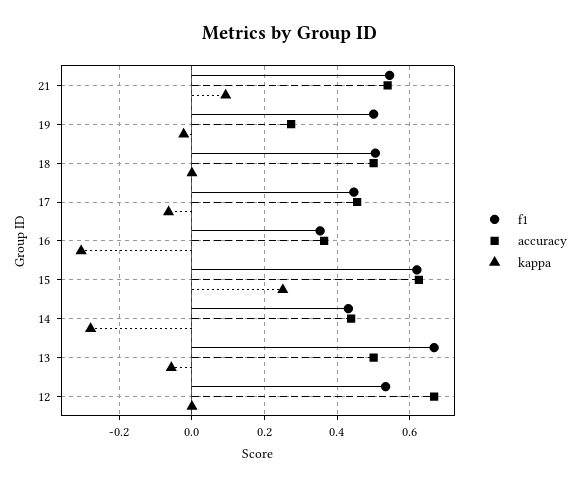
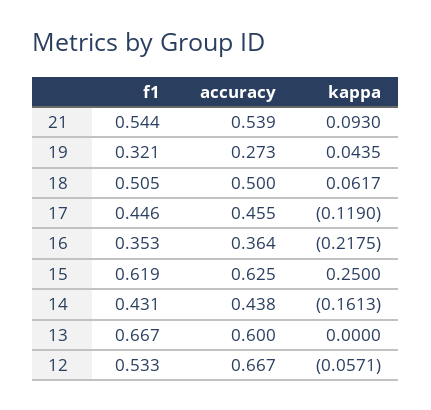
  {
    "f1": {
      "21": 0.544,
-     "19": 0.5,
+     "19": 0.321,
      "18": 0.505,
      "17": 0.446,
      "16": 0.353,
      "15": 0.619,
      "14": 0.431,
      "13": 0.667,
      "12": 0.533
    },
    "accuracy": {
      "21": 0.539,
      "19": 0.273,
      "18": 0.5,
      "17": 0.455,
      "16": 0.364,
      "15": 0.625,
      "14": 0.438,
-     "13": 0.5,
+     "13": 0.6,
      "12": 0.667
    },
    "kappa": {
      "21": 0.093,
-     "19": -0.02,
+     "19": 0.0435,
-     "18": 0,
+     "18": 0.0617,
-     "17": -0.06,
+     "17": -0.119,
-     "16": -0.3,
+     "16": -0.2175,
      "15": 0.25,
-     "14": -0.28,
+     "14": -0.1613,
-     "13": -0.06,
+     "13": 0,
-     "12": 0
+     "12": -0.0571
    }
  }

